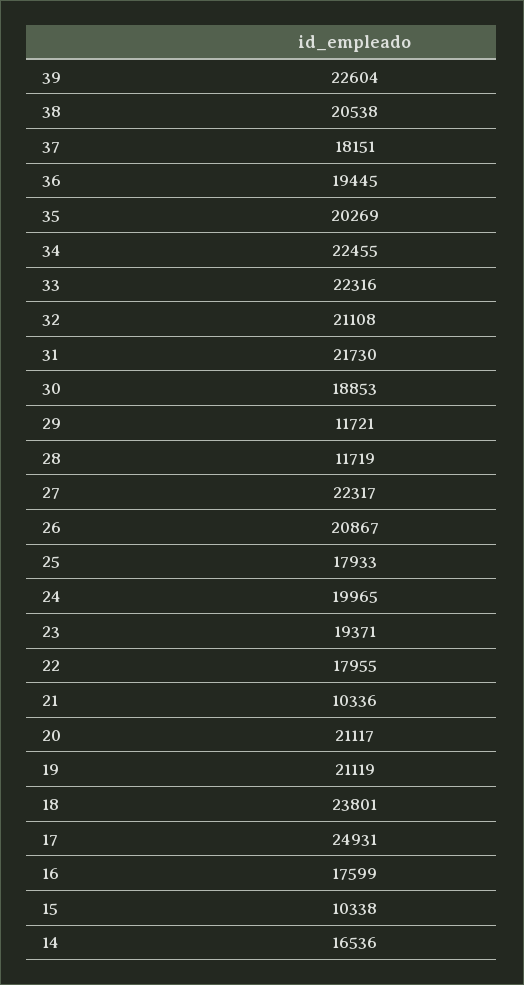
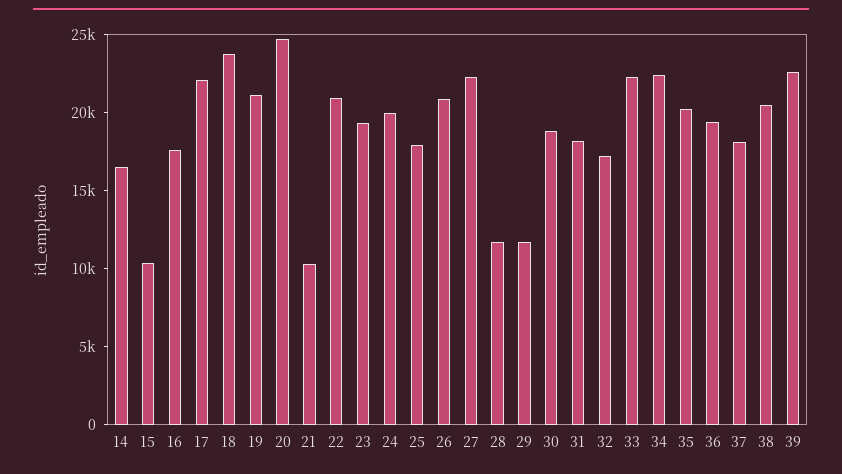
  {
    "39": 22604,
    "38": 20538,
    "37": 18151,
    "36": 19445,
    "35": 20269,
    "34": 22455,
    "33": 22316,
-   "32": 21108,
+   "32": 17000,
-   "31": 21730,
+   "31": 18000,
    "30": 18853,
    "29": 11721,
    "28": 11719,
    "27": 22317,
    "26": 20867,
    "25": 17933,
    "24": 19965,
    "23": 19371,
-   "22": 17955,
+   "22": 21000,
    "21": 10336,
-   "20": 21117,
+   "20": 25000,
    "19": 21119,
    "18": 23801,
-   "17": 24931,
+   "17": 22000,
    "16": 17599,
    "15": 10338,
    "14": 16536
  }

